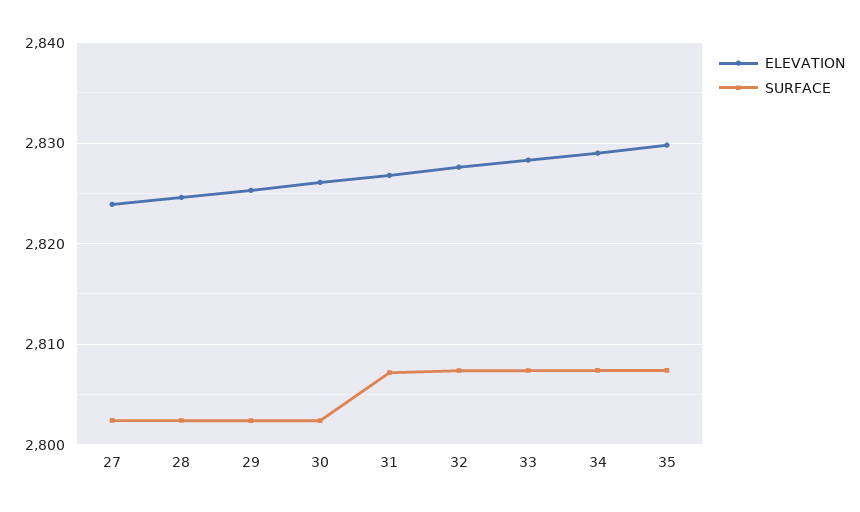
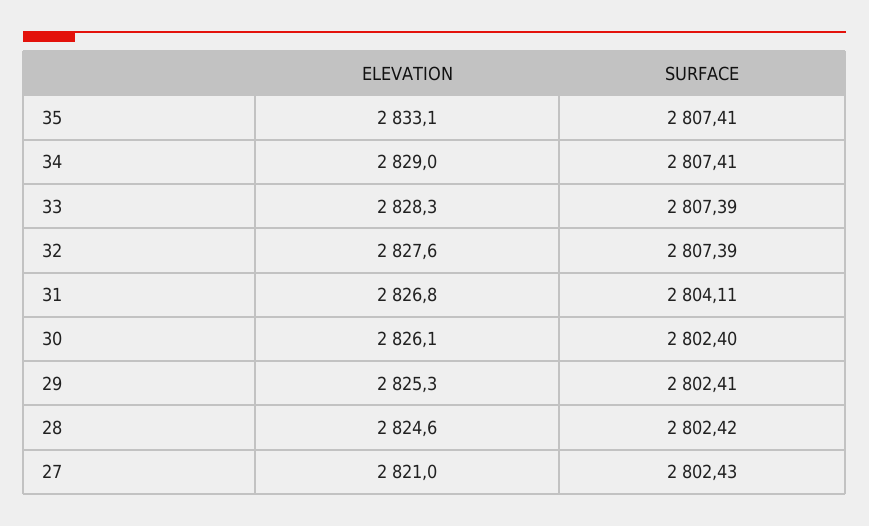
  {
    "ELEVATION": {
-     "27": 2824,
+     "27": 2821,
      "28": 2824.6,
      "29": 2825.3,
      "30": 2826.1,
      "31": 2826.8,
      "32": 2827.6,
      "33": 2828.3,
      "34": 2829,
-     "35": 2830
+     "35": 2833.1
    },
    "SURFACE": {
      "27": 2802.43,
      "28": 2802.42,
      "29": 2802.41,
      "30": 2802.4,
-     "31": 2807,
+     "31": 2804.11,
      "32": 2807.39,
      "33": 2807.39,
      "34": 2807.41,
      "35": 2807.41
    }
  }

